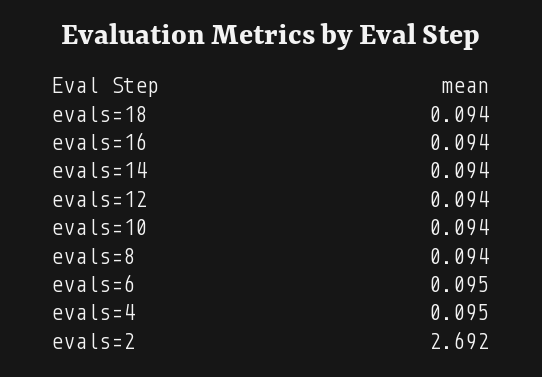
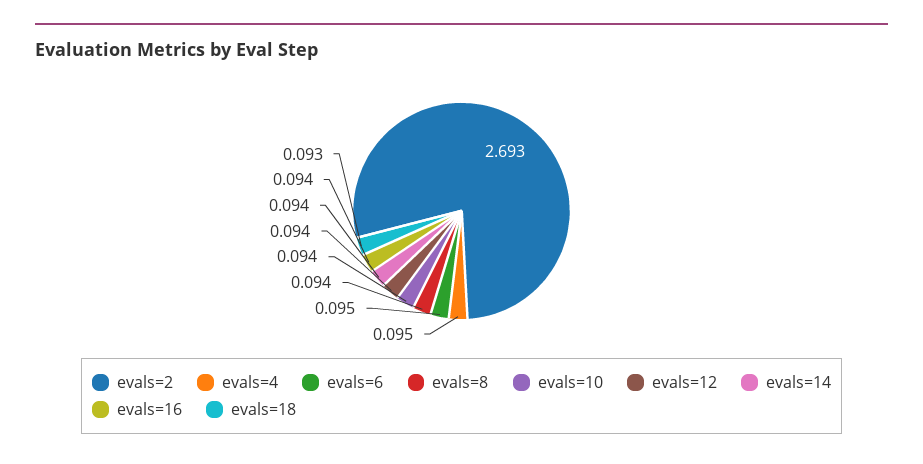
  {
-   "evals=18": 0.094,
+   "evals=18": 0.093,
    "evals=16": 0.094,
    "evals=14": 0.094,
    "evals=12": 0.094,
    "evals=10": 0.094,
    "evals=8": 0.094,
    "evals=6": 0.095,
    "evals=4": 0.095,
-   "evals=2": 2.692
+   "evals=2": 2.693
  }

